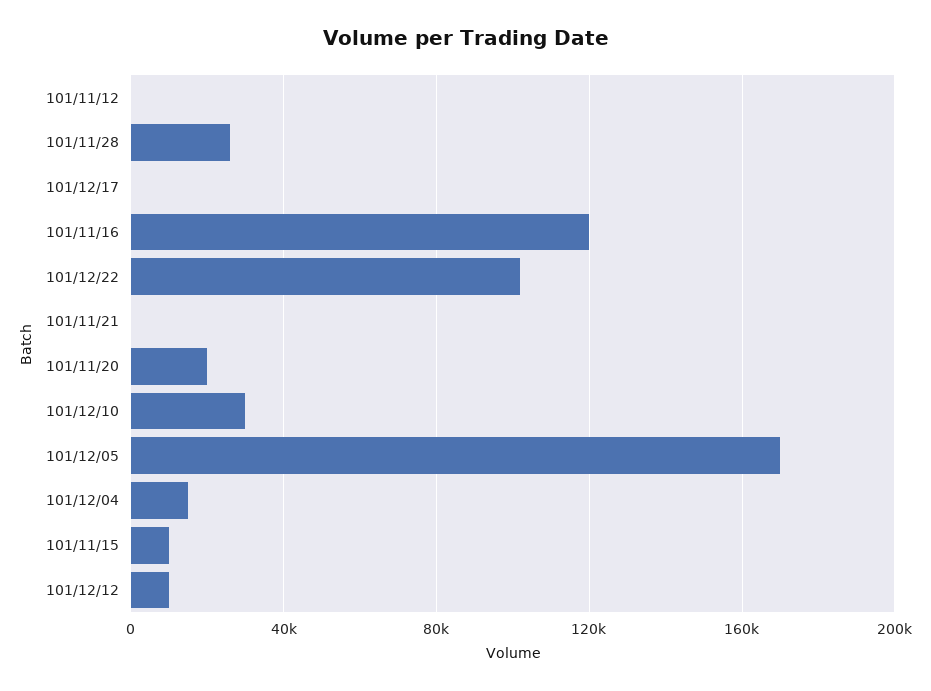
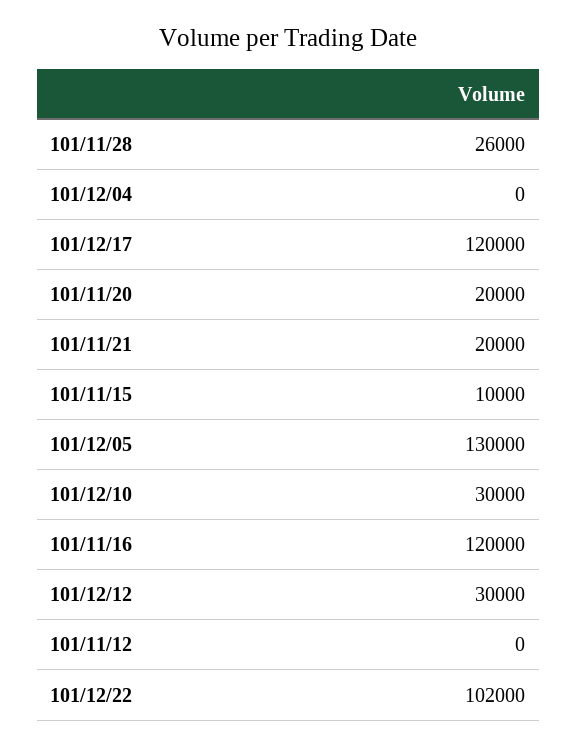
  {
    "101/11/12": 0,
    "101/11/28": 26000,
-   "101/12/17": 0,
+   "101/12/17": 120000,
    "101/11/16": 120000,
    "101/12/22": 102000,
-   "101/11/21": 0,
+   "101/11/21": 20000,
    "101/11/20": 20000,
    "101/12/10": 30000,
-   "101/12/05": 170000,
+   "101/12/05": 130000,
-   "101/12/04": 15000,
+   "101/12/04": 0,
    "101/11/15": 10000,
-   "101/12/12": 10000
+   "101/12/12": 30000
  }

